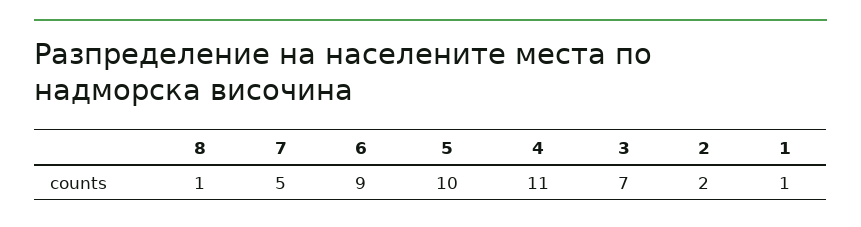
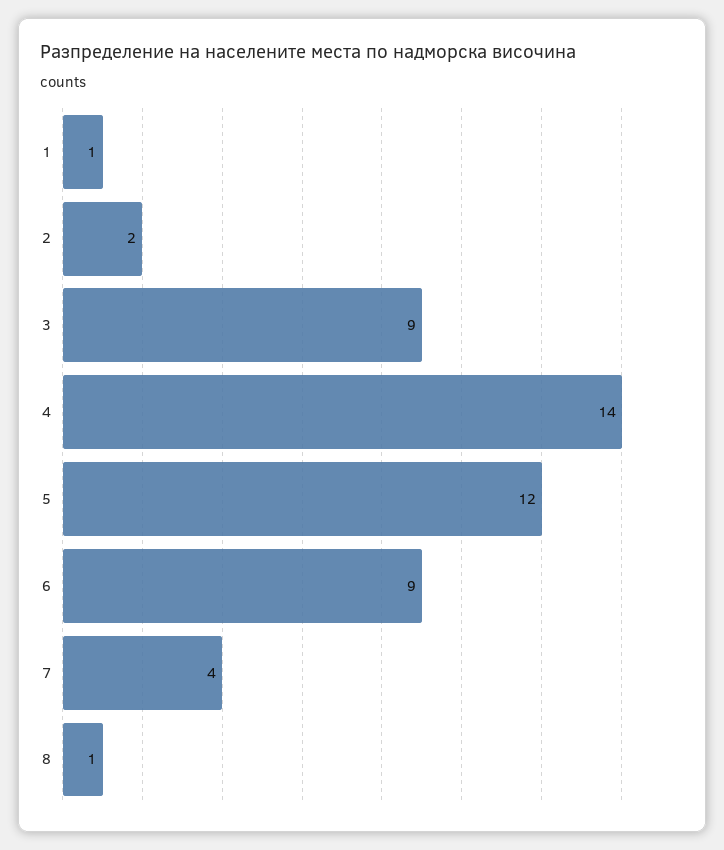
  {
    "8": 1,
-   "7": 5,
+   "7": 4,
    "6": 9,
-   "5": 10,
+   "5": 12,
-   "4": 11,
+   "4": 14,
-   "3": 7,
+   "3": 9,
    "2": 2,
    "1": 1
  }

